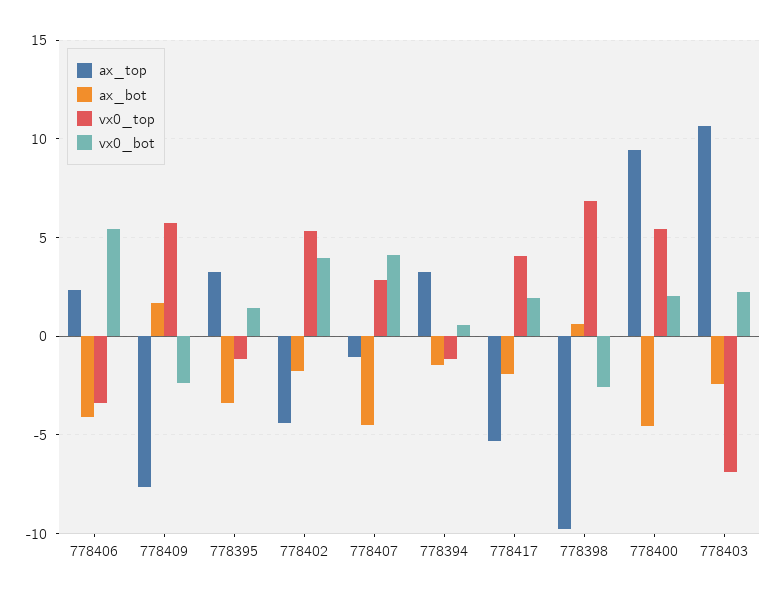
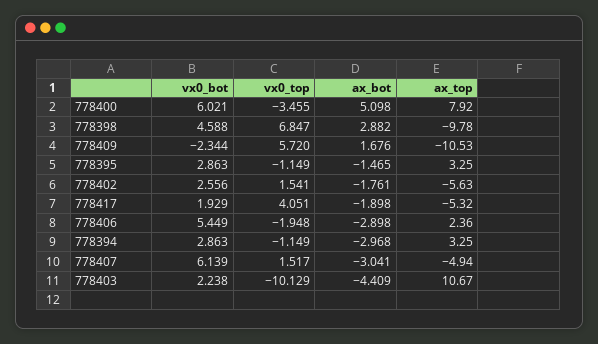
  {
    "ax_top": {
      "778406": 2.36,
-     "778409": -7.5,
+     "778409": -10.53,
      "778395": 3.25,
-     "778402": -4.5,
+     "778402": -5.63,
-     "778407": -1,
+     "778407": -4.94,
      "778394": 3.25,
      "778417": -5.32,
      "778398": -9.78,
-     "778400": 9.5,
+     "778400": 7.92,
      "778403": 10.67
    },
    "ax_bot": {
-     "778406": -4,
+     "778406": -2.898,
      "778409": 1.676,
-     "778395": -3.5,
+     "778395": -1.465,
      "778402": -1.761,
-     "778407": -4.5,
+     "778407": -3.041,
-     "778394": -1.5,
+     "778394": -2.968,
      "778417": -1.898,
-     "778398": 0.5,
+     "778398": 2.882,
-     "778400": -4.5,
+     "778400": 5.098,
-     "778403": -2.5
+     "778403": -4.409
    },
    "vx0_top": {
-     "778406": -3.5,
+     "778406": -1.948,
      "778409": 5.72,
      "778395": -1.149,
-     "778402": 5.5,
+     "778402": 1.541,
-     "778407": 3,
+     "778407": 1.517,
      "778394": -1.149,
      "778417": 4.051,
      "778398": 6.847,
-     "778400": 5.5,
+     "778400": -3.455,
-     "778403": -7
+     "778403": -10.129
    },
    "vx0_bot": {
      "778406": 5.449,
      "778409": -2.344,
-     "778395": 1.5,
+     "778395": 2.863,
-     "778402": 4,
+     "778402": 2.556,
-     "778407": 4,
+     "778407": 6.139,
-     "778394": 0.5,
+     "778394": 2.863,
      "778417": 1.929,
-     "778398": -2.5,
+     "778398": 4.588,
-     "778400": 2,
+     "778400": 6.021,
      "778403": 2.238
    }
  }

